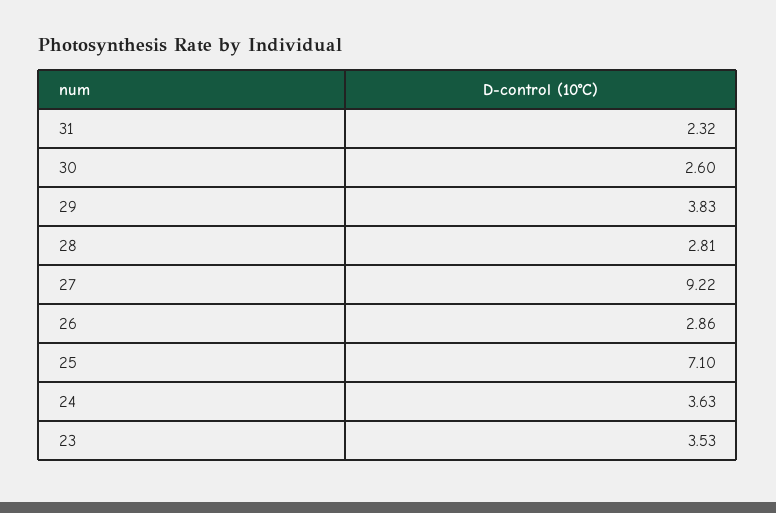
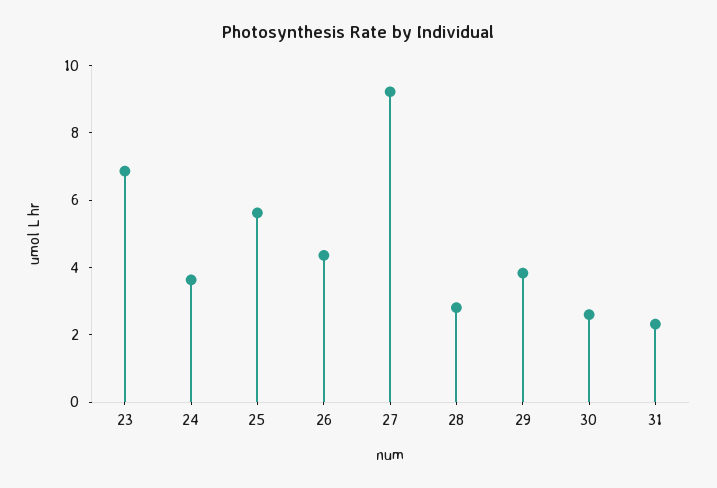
  {
    "31": 2.32,
    "30": 2.6,
    "29": 3.83,
    "28": 2.81,
    "27": 9.22,
-   "26": 2.86,
+   "26": 4.5,
-   "25": 7.1,
+   "25": 5.5,
    "24": 3.63,
-   "23": 3.53
+   "23": 7
  }

